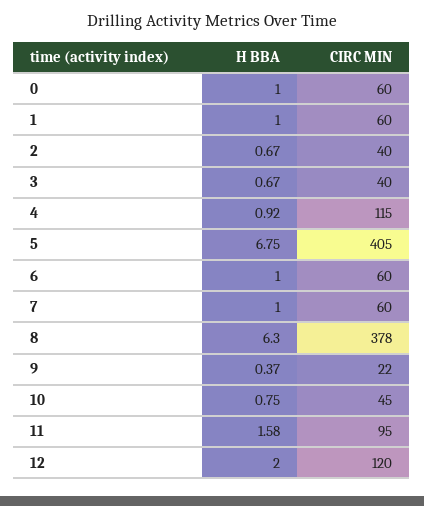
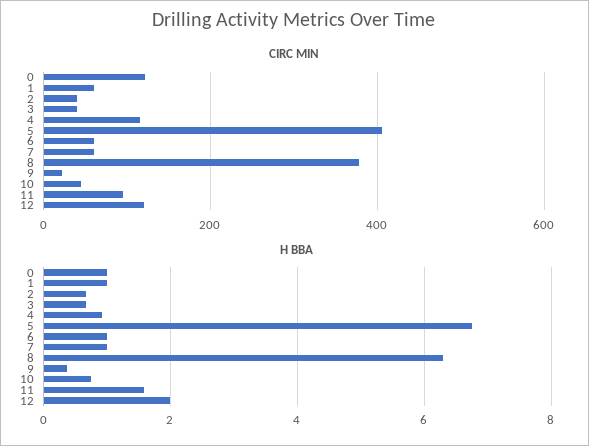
  {
    "H BBA": {
      "0": 1,
      "1": 1,
      "2": 0.67,
      "3": 0.67,
      "4": 0.92,
      "5": 6.75,
      "6": 1,
      "7": 1,
      "8": 6.3,
      "9": 0.37,
      "10": 0.75,
      "11": 1.58,
      "12": 2
    },
    "CIRC MIN": {
-     "0": 60,
+     "0": 120,
      "1": 60,
      "2": 40,
      "3": 40,
      "4": 115,
      "5": 405,
      "6": 60,
      "7": 60,
      "8": 378,
      "9": 22,
      "10": 45,
      "11": 95,
      "12": 120
    }
  }

